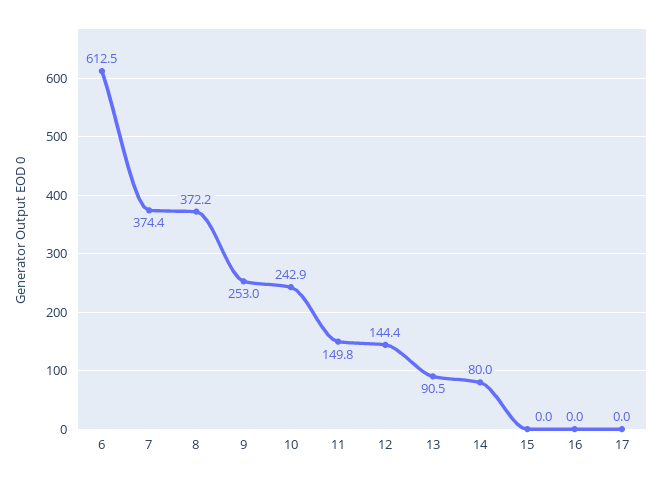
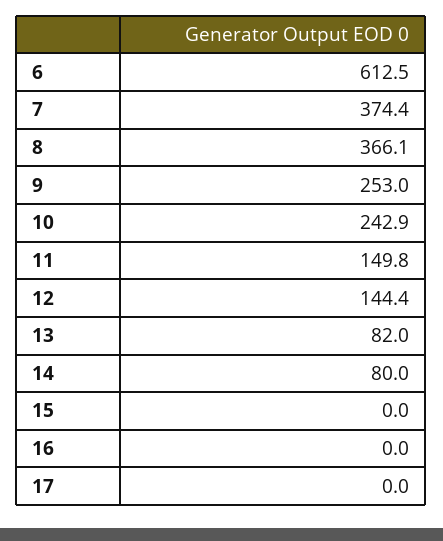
  {
    "6": 612.5,
    "7": 374.4,
-   "8": 372.2,
+   "8": 366.1,
    "9": 253,
    "10": 242.9,
    "11": 149.8,
    "12": 144.4,
-   "13": 90.5,
+   "13": 82,
    "14": 80,
    "15": 0,
    "16": 0,
    "17": 0
  }

